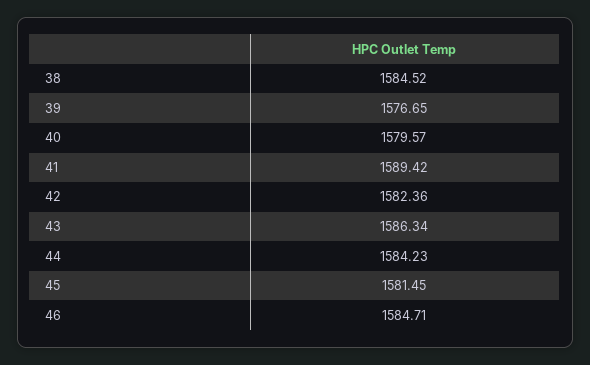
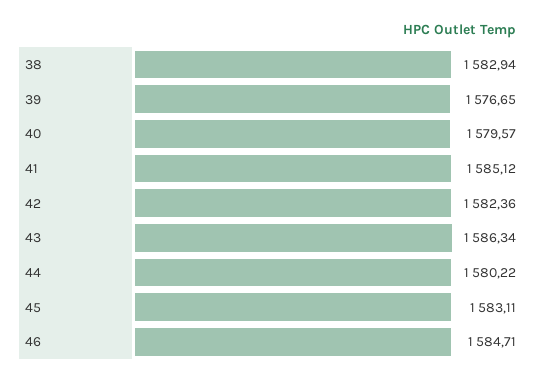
  {
-   "38": 1584.52,
+   "38": 1582.94,
    "39": 1576.65,
    "40": 1579.57,
-   "41": 1589.42,
+   "41": 1585.12,
    "42": 1582.36,
    "43": 1586.34,
-   "44": 1584.23,
+   "44": 1580.22,
-   "45": 1581.45,
+   "45": 1583.11,
    "46": 1584.71
  }

